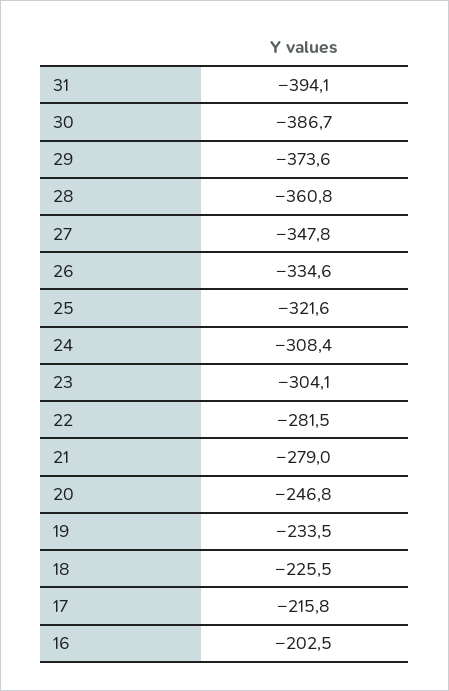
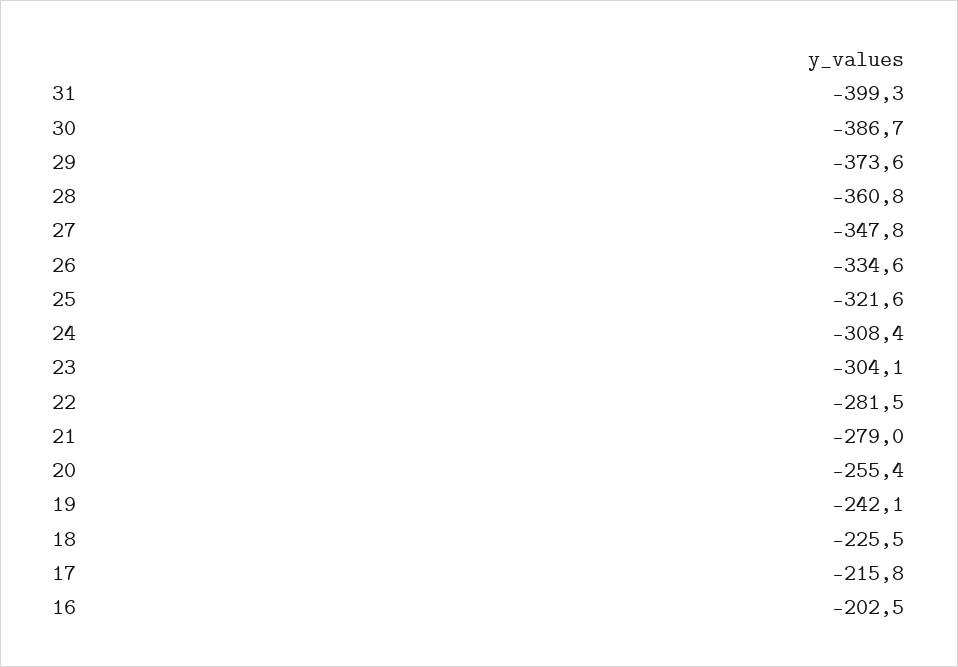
  {
-   "31": -394.1,
+   "31": -399.3,
    "30": -386.7,
    "29": -373.6,
    "28": -360.8,
    "27": -347.8,
    "26": -334.6,
    "25": -321.6,
    "24": -308.4,
    "23": -304.1,
    "22": -281.5,
    "21": -279,
-   "20": -246.8,
+   "20": -255.4,
-   "19": -233.5,
+   "19": -242.1,
    "18": -225.5,
    "17": -215.8,
    "16": -202.5
  }

